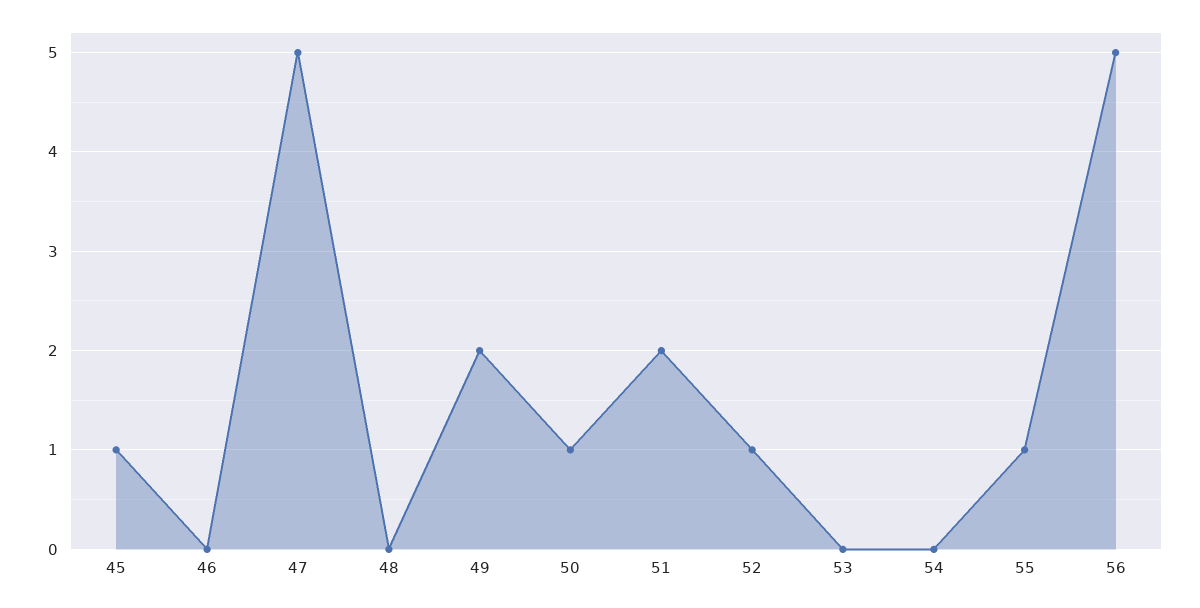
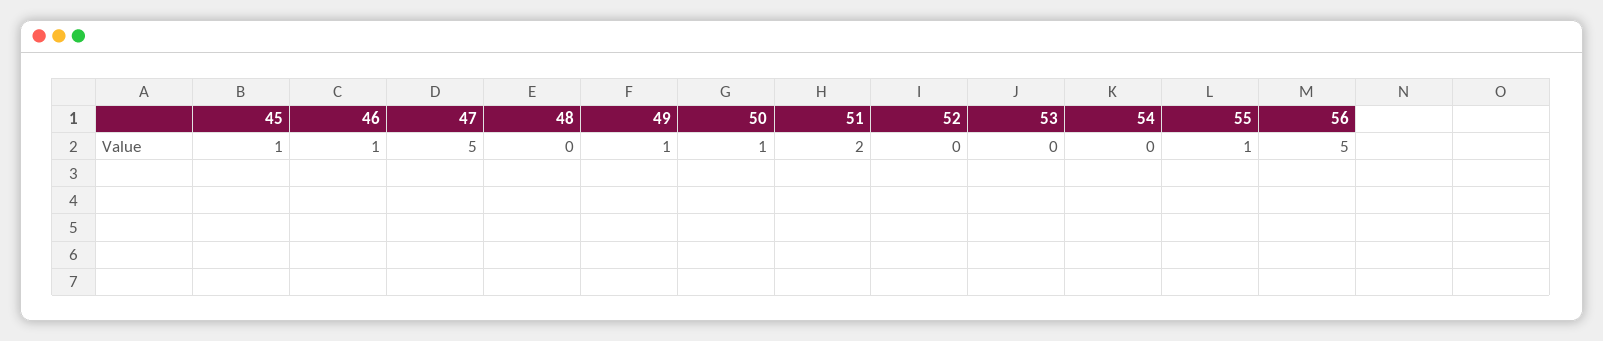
  {
    "45": 1,
-   "46": 0,
+   "46": 1,
    "47": 5,
    "48": 0,
-   "49": 2,
+   "49": 1,
    "50": 1,
    "51": 2,
-   "52": 1,
+   "52": 0,
    "53": 0,
    "54": 0,
    "55": 1,
    "56": 5
  }

